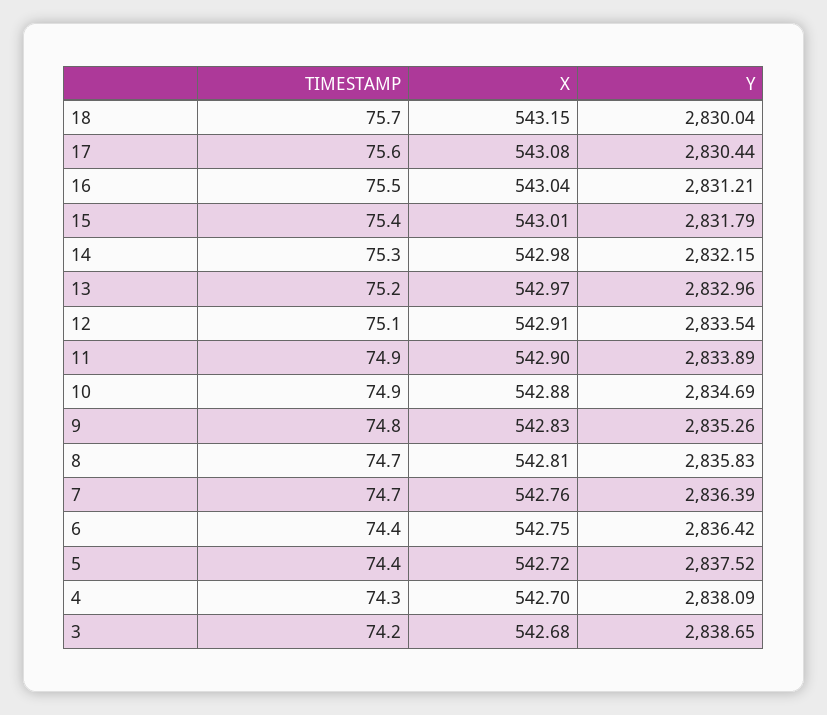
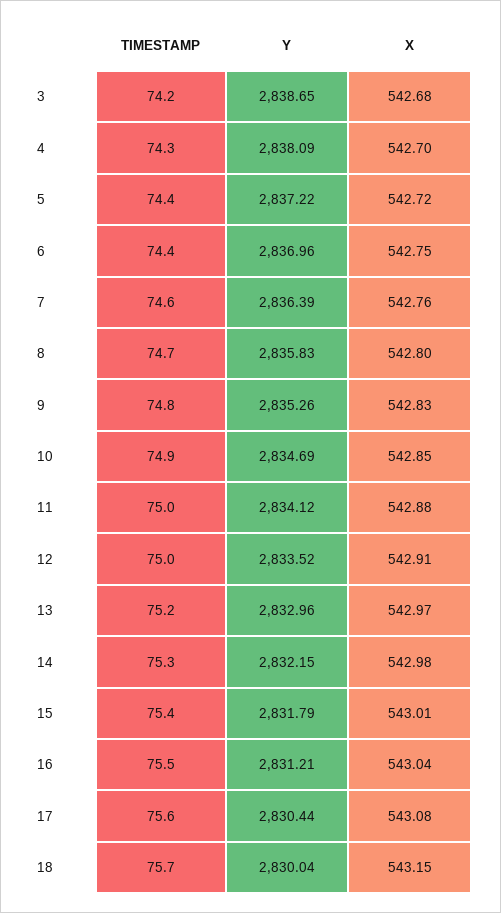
  {
    "TIMESTAMP": {
      "18": 75.7,
      "17": 75.6,
      "16": 75.5,
      "15": 75.4,
      "14": 75.3,
      "13": 75.2,
-     "12": 75.1,
+     "12": 75,
-     "11": 74.9,
+     "11": 75,
      "10": 74.9,
      "9": 74.8,
      "8": 74.7,
-     "7": 74.7,
+     "7": 74.6,
      "6": 74.4,
      "5": 74.4,
      "4": 74.3,
      "3": 74.2
    },
    "X": {
      "18": 543.15,
      "17": 543.08,
      "16": 543.04,
      "15": 543.01,
      "14": 542.98,
      "13": 542.97,
      "12": 542.91,
-     "11": 542.9,
+     "11": 542.88,
-     "10": 542.88,
+     "10": 542.85,
      "9": 542.83,
-     "8": 542.81,
+     "8": 542.8,
      "7": 542.76,
      "6": 542.75,
      "5": 542.72,
      "4": 542.7,
      "3": 542.68
    },
    "Y": {
      "18": 2830.04,
      "17": 2830.44,
      "16": 2831.21,
      "15": 2831.79,
      "14": 2832.15,
      "13": 2832.96,
-     "12": 2833.54,
+     "12": 2833.52,
-     "11": 2833.89,
+     "11": 2834.12,
      "10": 2834.69,
      "9": 2835.26,
      "8": 2835.83,
      "7": 2836.39,
-     "6": 2836.42,
+     "6": 2836.96,
-     "5": 2837.52,
+     "5": 2837.22,
      "4": 2838.09,
      "3": 2838.65
    }
  }

